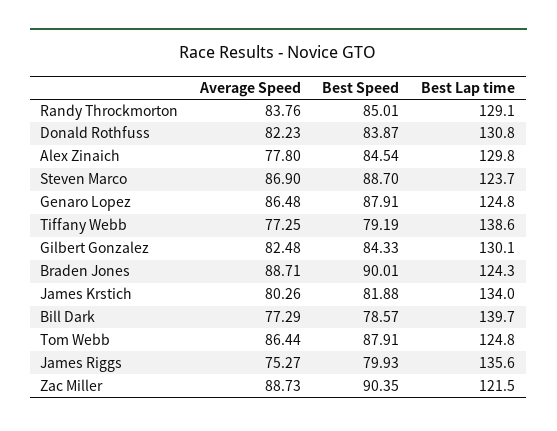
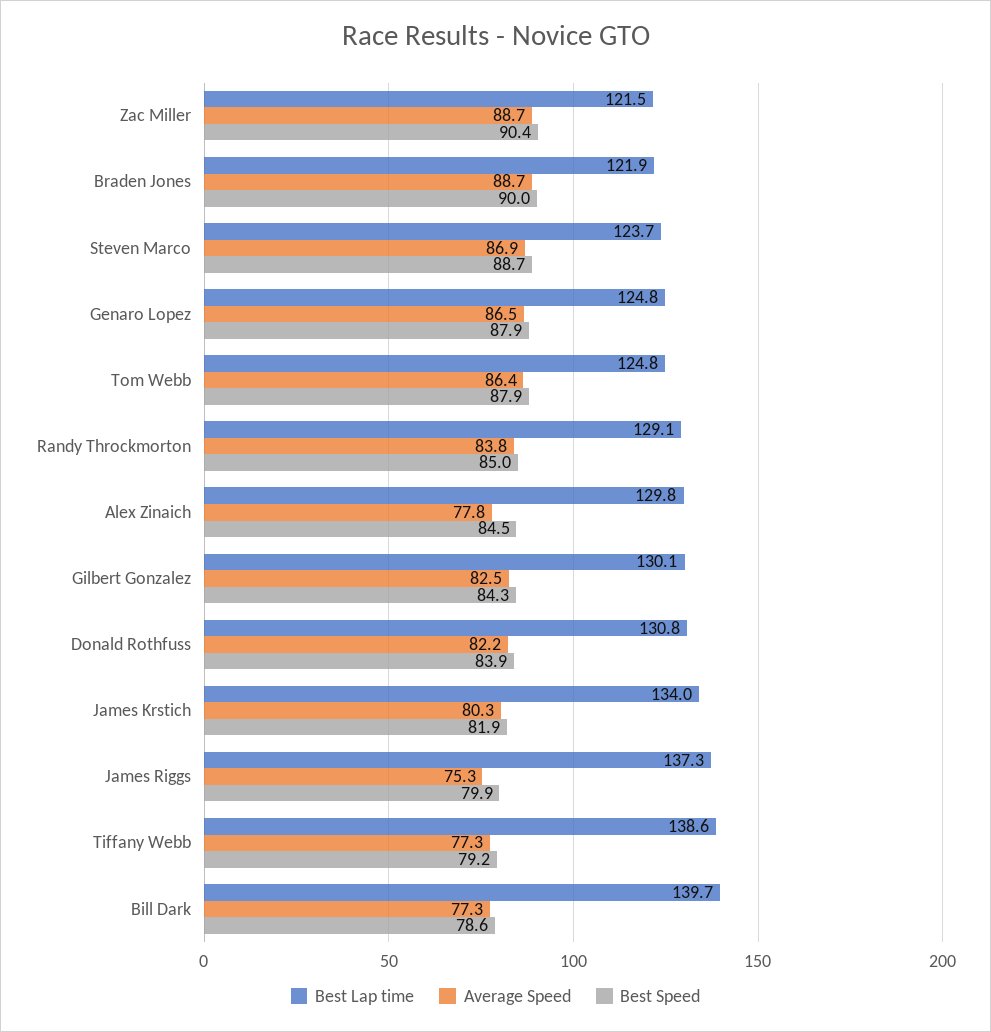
  {
    "Average Speed": {
      "Randy Throckmorton": 83.76,
      "Donald Rothfuss": 82.23,
      "Alex Zinaich": 77.8,
      "Steven Marco": 86.9,
      "Genaro Lopez": 86.48,
      "Tiffany Webb": 77.25,
      "Gilbert Gonzalez": 82.48,
      "Braden Jones": 88.71,
      "James Krstich": 80.26,
      "Bill Dark": 77.29,
      "Tom Webb": 86.44,
      "James Riggs": 75.27,
      "Zac Miller": 88.73
    },
    "Best Speed": {
      "Randy Throckmorton": 85.01,
      "Donald Rothfuss": 83.87,
      "Alex Zinaich": 84.54,
      "Steven Marco": 88.7,
      "Genaro Lopez": 87.91,
      "Tiffany Webb": 79.19,
      "Gilbert Gonzalez": 84.33,
      "Braden Jones": 90.01,
      "James Krstich": 81.88,
      "Bill Dark": 78.57,
      "Tom Webb": 87.91,
      "James Riggs": 79.93,
      "Zac Miller": 90.35
    },
    "Best Lap time": {
      "Randy Throckmorton": 129.1,
      "Donald Rothfuss": 130.8,
      "Alex Zinaich": 129.8,
      "Steven Marco": 123.7,
      "Genaro Lopez": 124.8,
      "Tiffany Webb": 138.6,
      "Gilbert Gonzalez": 130.1,
-     "Braden Jones": 124.3,
+     "Braden Jones": 121.9,
      "James Krstich": 134,
      "Bill Dark": 139.7,
      "Tom Webb": 124.8,
-     "James Riggs": 135.6,
+     "James Riggs": 137.3,
      "Zac Miller": 121.5
    }
  }

